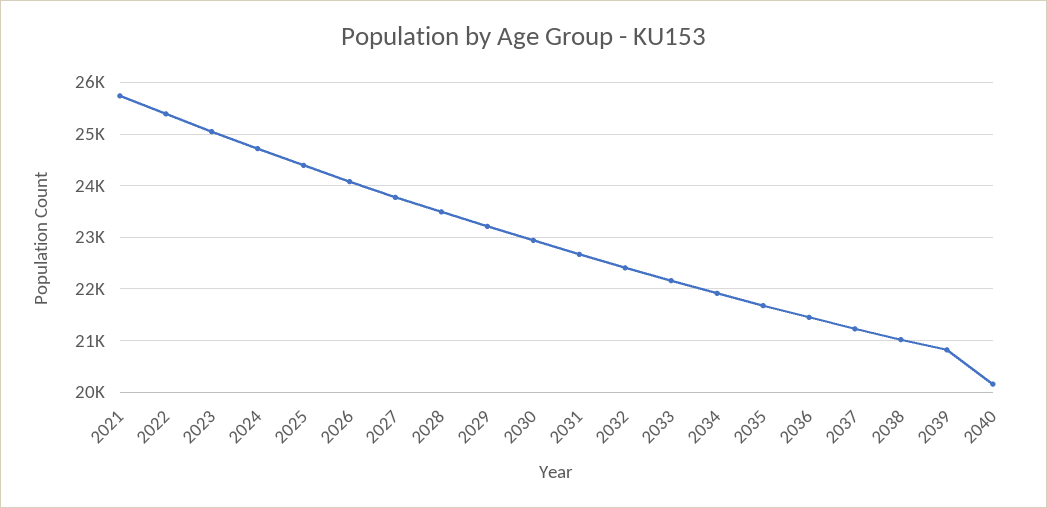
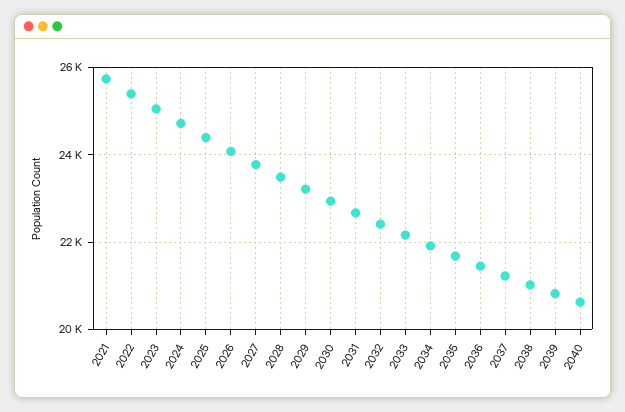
  {
    "2021": 25800,
    "2022": 25400,
    "2023": 25000,
    "2024": 24800,
    "2025": 24400,
    "2026": 24000,
    "2027": 23800,
    "2028": 23400,
    "2029": 23200,
    "2030": 23000,
    "2031": 22600,
    "2032": 22400,
    "2033": 22200,
    "2034": 22000,
    "2035": 21600,
    "2036": 21400,
    "2037": 21200,
    "2038": 21000,
    "2039": 20800,
-   "2040": 20200
+   "2040": 20600
  }

